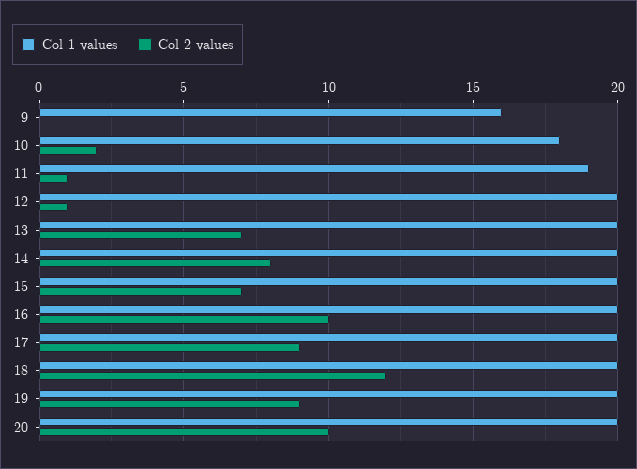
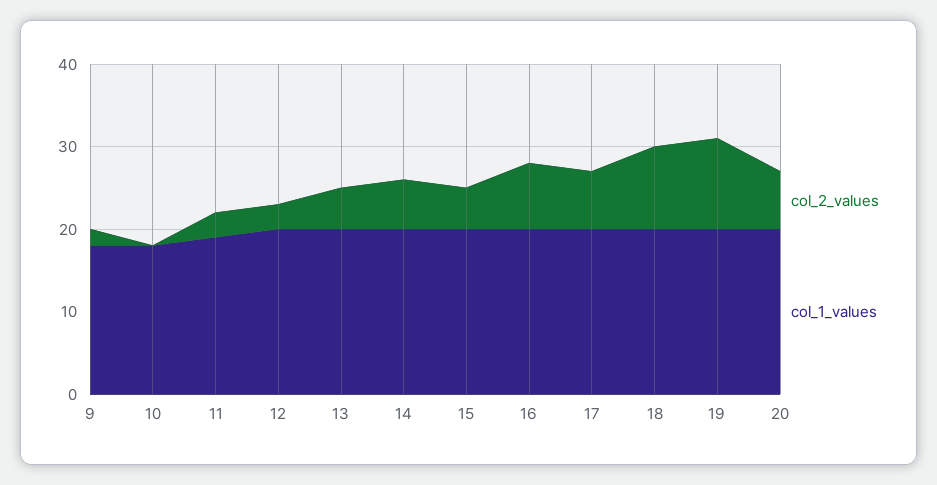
  {
    "Col 1 values": {
-     "9": 16,
+     "9": 18,
      "10": 18,
      "11": 19,
      "12": 20,
      "13": 20,
      "14": 20,
      "15": 20,
      "16": 20,
      "17": 20,
      "18": 20,
      "19": 20,
      "20": 20
    },
    "Col 2 values": {
-     "9": 0,
+     "9": 2,
-     "10": 2,
+     "10": 0,
-     "11": 1,
+     "11": 3,
-     "12": 1,
+     "12": 3,
-     "13": 7,
+     "13": 5,
-     "14": 8,
+     "14": 6,
-     "15": 7,
+     "15": 5,
-     "16": 10,
+     "16": 8,
-     "17": 9,
+     "17": 7,
-     "18": 12,
+     "18": 10,
-     "19": 9,
+     "19": 11,
-     "20": 10
+     "20": 7
    }
  }

